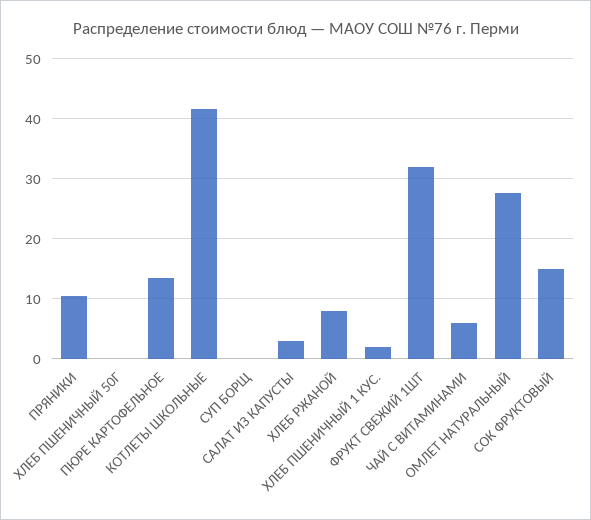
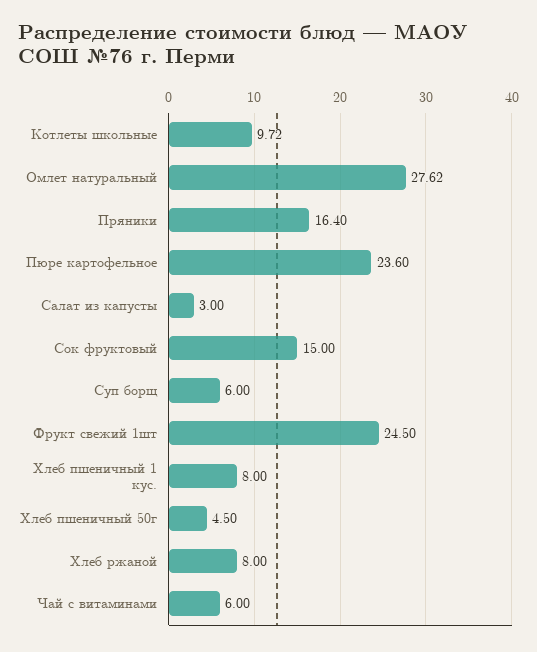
  {
-   "ПРЯНИКИ": 10,
+   "ПРЯНИКИ": 16.4,
-   "ХЛЕБ ПШЕНИЧНЫЙ 50Г": 0,
+   "ХЛЕБ ПШЕНИЧНЫЙ 50Г": 4.5,
-   "ПЮРЕ КАРТОФЕЛЬНОЕ": 14,
+   "ПЮРЕ КАРТОФЕЛЬНОЕ": 23.6,
-   "КОТЛЕТЫ ШКОЛЬНЫЕ": 42,
+   "КОТЛЕТЫ ШКОЛЬНЫЕ": 9.72,
-   "СУП БОРЩ": 0,
+   "СУП БОРЩ": 6,
    "САЛАТ ИЗ КАПУСТЫ": 3,
    "ХЛЕБ РЖАНОЙ": 8,
-   "ХЛЕБ ПШЕНИЧНЫЙ 1 КУС.": 2,
+   "ХЛЕБ ПШЕНИЧНЫЙ 1 КУС.": 8,
-   "ФРУКТ СВЕЖИЙ 1ШТ": 32,
+   "ФРУКТ СВЕЖИЙ 1ШТ": 24.5,
    "ЧАЙ С ВИТАМИНАМИ": 6,
    "ОМЛЕТ НАТУРАЛЬНЫЙ": 27.62,
    "СОК ФРУКТОВЫЙ": 15
  }

